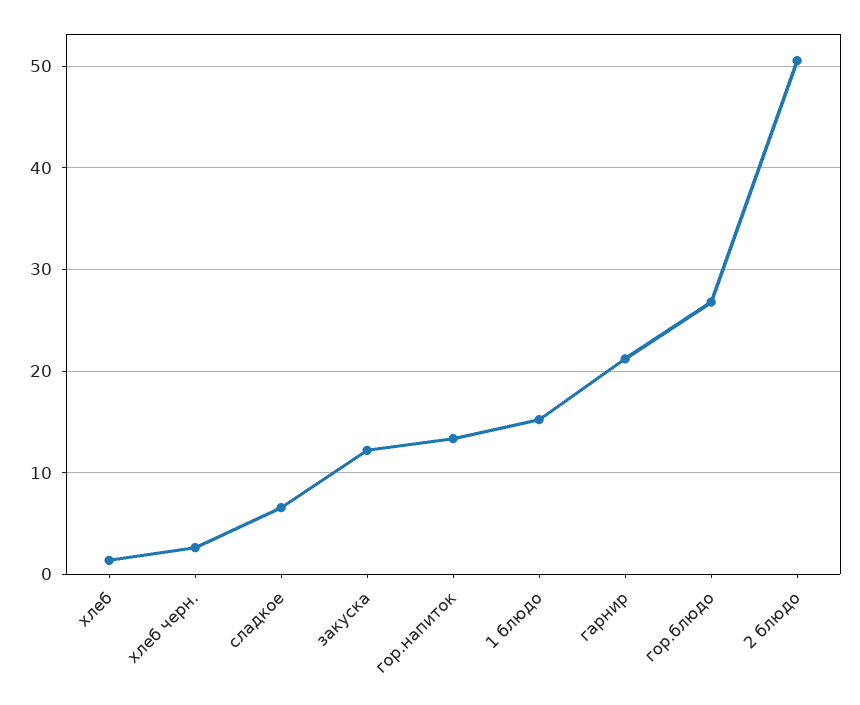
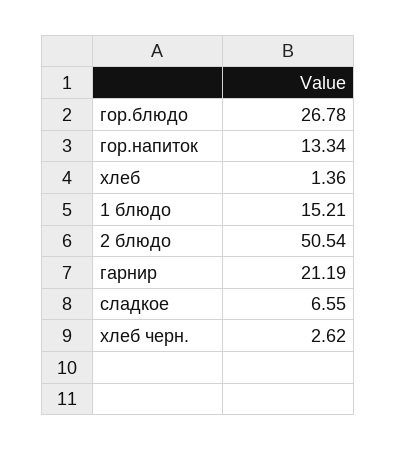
  {
    "хлеб": 1.36,
    "хлеб черн.": 2.62,
    "сладкое": 6.55,
-   "закуска": 12,
    "гор.напиток": 13.34,
    "1 блюдо": 15.21,
    "гарнир": 21.19,
    "гор.блюдо": 26.78,
    "2 блюдо": 50.54
  }

